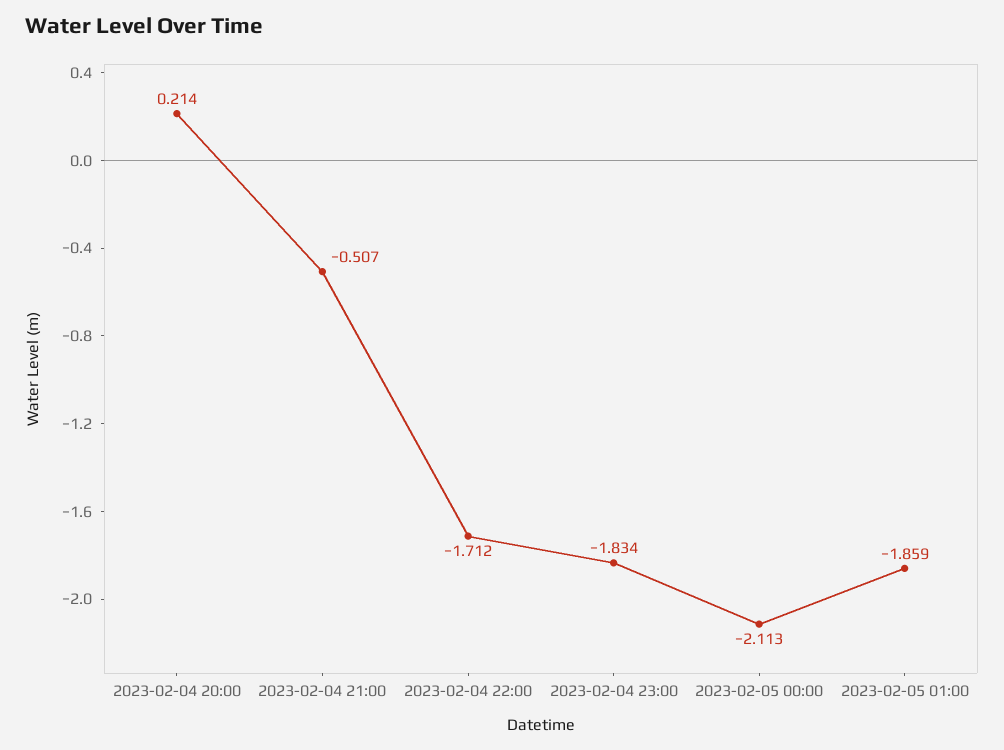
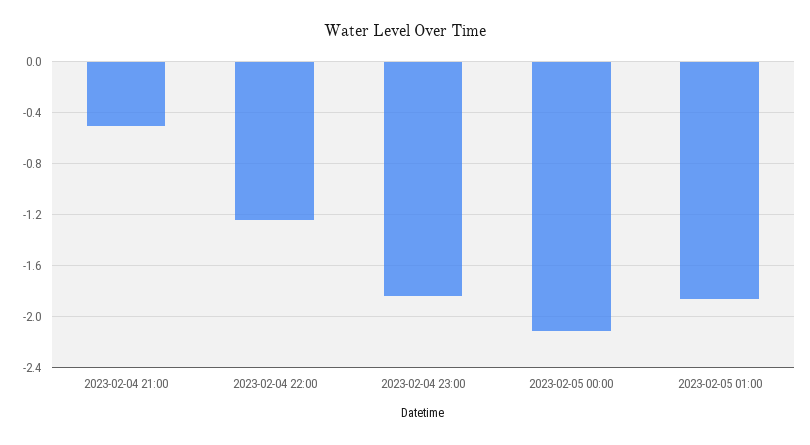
  {
-   "2023-02-04 20:00": 0.214,
    "2023-02-04 21:00": -0.507,
-   "2023-02-04 22:00": -1.712,
+   "2023-02-04 22:00": -1.25,
    "2023-02-04 23:00": -1.834,
    "2023-02-05 00:00": -2.113,
    "2023-02-05 01:00": -1.859
  }

